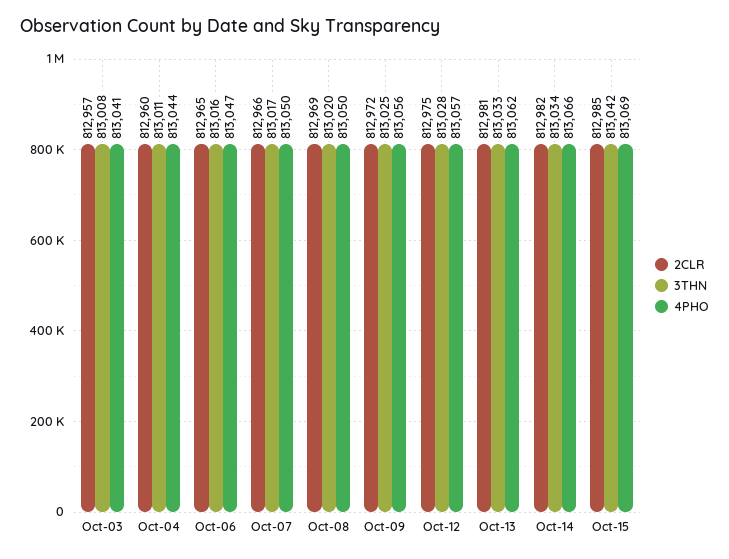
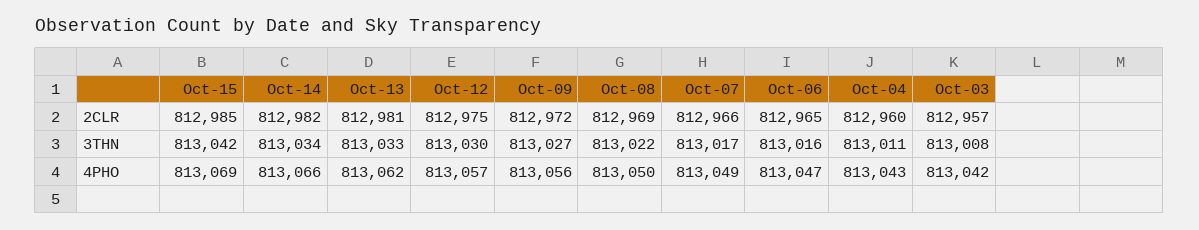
  {
    "2CLR": {
      "Oct-03": 812957,
      "Oct-04": 812960,
      "Oct-06": 812965,
      "Oct-07": 812966,
      "Oct-08": 812969,
      "Oct-09": 812972,
      "Oct-12": 812975,
      "Oct-13": 812981,
      "Oct-14": 812982,
      "Oct-15": 812985
    },
    "3THN": {
      "Oct-03": 813008,
      "Oct-04": 813011,
      "Oct-06": 813016,
      "Oct-07": 813017,
-     "Oct-08": 813020,
+     "Oct-08": 813022,
-     "Oct-09": 813025,
+     "Oct-09": 813027,
-     "Oct-12": 813028,
+     "Oct-12": 813030,
      "Oct-13": 813033,
      "Oct-14": 813034,
      "Oct-15": 813042
    },
    "4PHO": {
-     "Oct-03": 813041,
+     "Oct-03": 813042,
-     "Oct-04": 813044,
+     "Oct-04": 813043,
      "Oct-06": 813047,
-     "Oct-07": 813050,
+     "Oct-07": 813049,
      "Oct-08": 813050,
      "Oct-09": 813056,
      "Oct-12": 813057,
      "Oct-13": 813062,
      "Oct-14": 813066,
      "Oct-15": 813069
    }
  }

